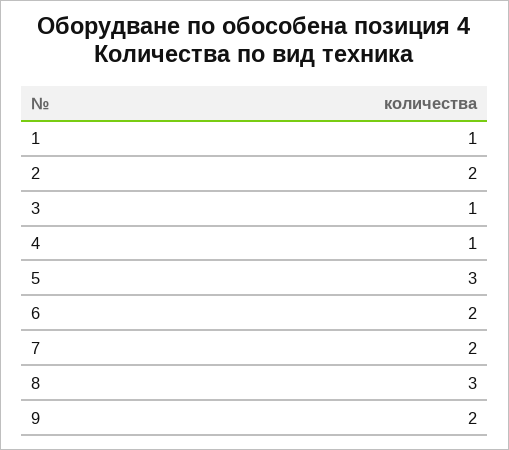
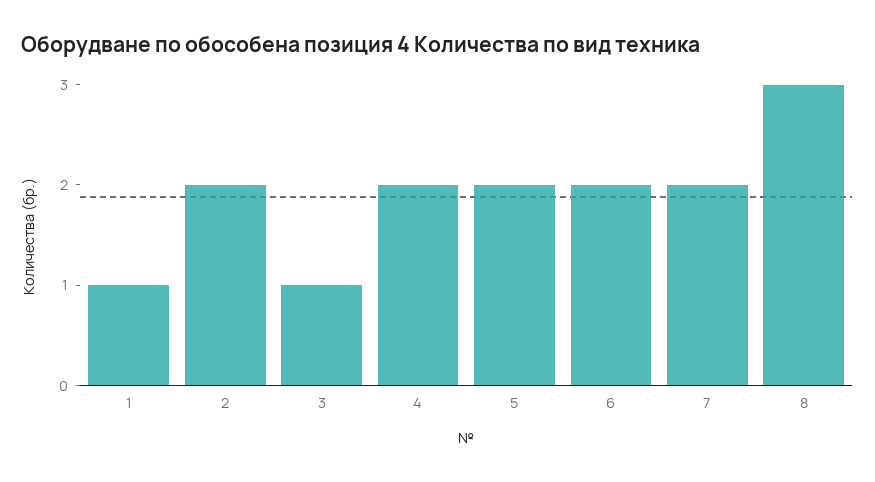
  {
    "1": 1,
    "2": 2,
    "3": 1,
-   "4": 1,
+   "4": 2,
-   "5": 3,
+   "5": 2,
    "6": 2,
    "7": 2,
-   "8": 3,
+   "8": 3
-   "9": 2
  }

